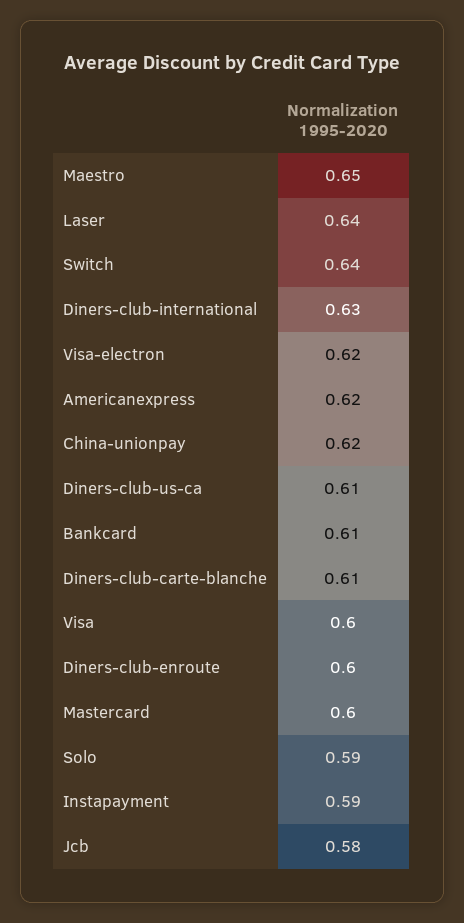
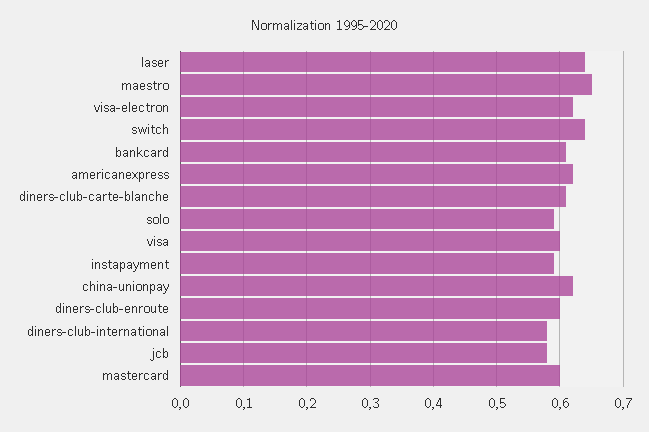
  {
    "Maestro": 0.65,
    "Laser": 0.64,
    "Switch": 0.64,
-   "Diners-club-international": 0.63,
+   "Diners-club-international": 0.58,
    "Visa-electron": 0.62,
    "Americanexpress": 0.62,
    "China-unionpay": 0.62,
-   "Diners-club-us-ca": 0.61,
    "Bankcard": 0.61,
    "Diners-club-carte-blanche": 0.61,
    "Visa": 0.6,
    "Diners-club-enroute": 0.6,
    "Mastercard": 0.6,
    "Solo": 0.59,
    "Instapayment": 0.59,
    "Jcb": 0.58
  }

